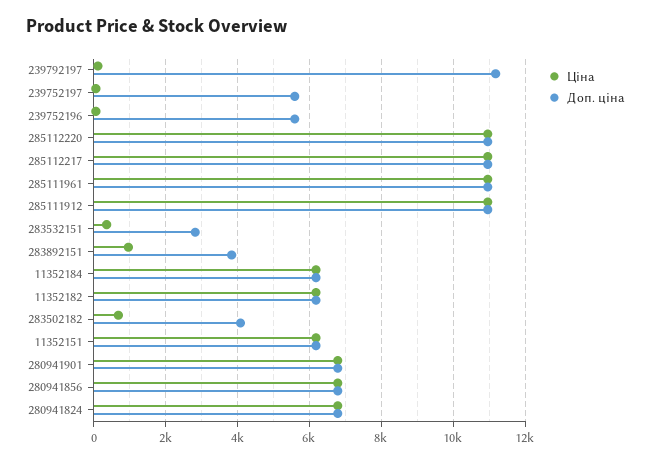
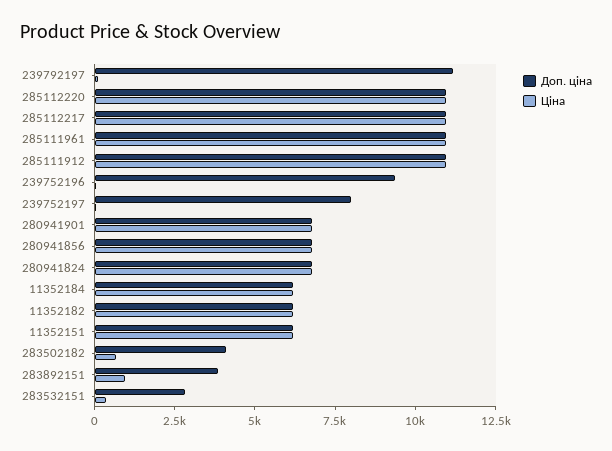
  {
    "Ціна": {
      "239792197": 200,
      "239752197": 0,
      "239752196": 0,
      "285112220": 11000,
      "285112217": 11000,
      "285111961": 11000,
      "285111912": 11000,
      "283532151": 400,
      "283892151": 1000,
      "11352184": 6200,
      "11352182": 6200,
      "283502182": 600,
      "11352151": 6200,
      "280941901": 6800,
      "280941856": 6800,
      "280941824": 6800
    },
    "Доп. ціна": {
      "239792197": 11200,
-     "239752197": 5600,
+     "239752197": 8000,
-     "239752196": 5600,
+     "239752196": 9500,
      "285112220": 11000,
      "285112217": 11000,
      "285111961": 11000,
      "285111912": 11000,
      "283532151": 2800,
      "283892151": 3800,
      "11352184": 6200,
      "11352182": 6200,
      "283502182": 4000,
      "11352151": 6200,
      "280941901": 6800,
      "280941856": 6800,
      "280941824": 6800
    }
  }

